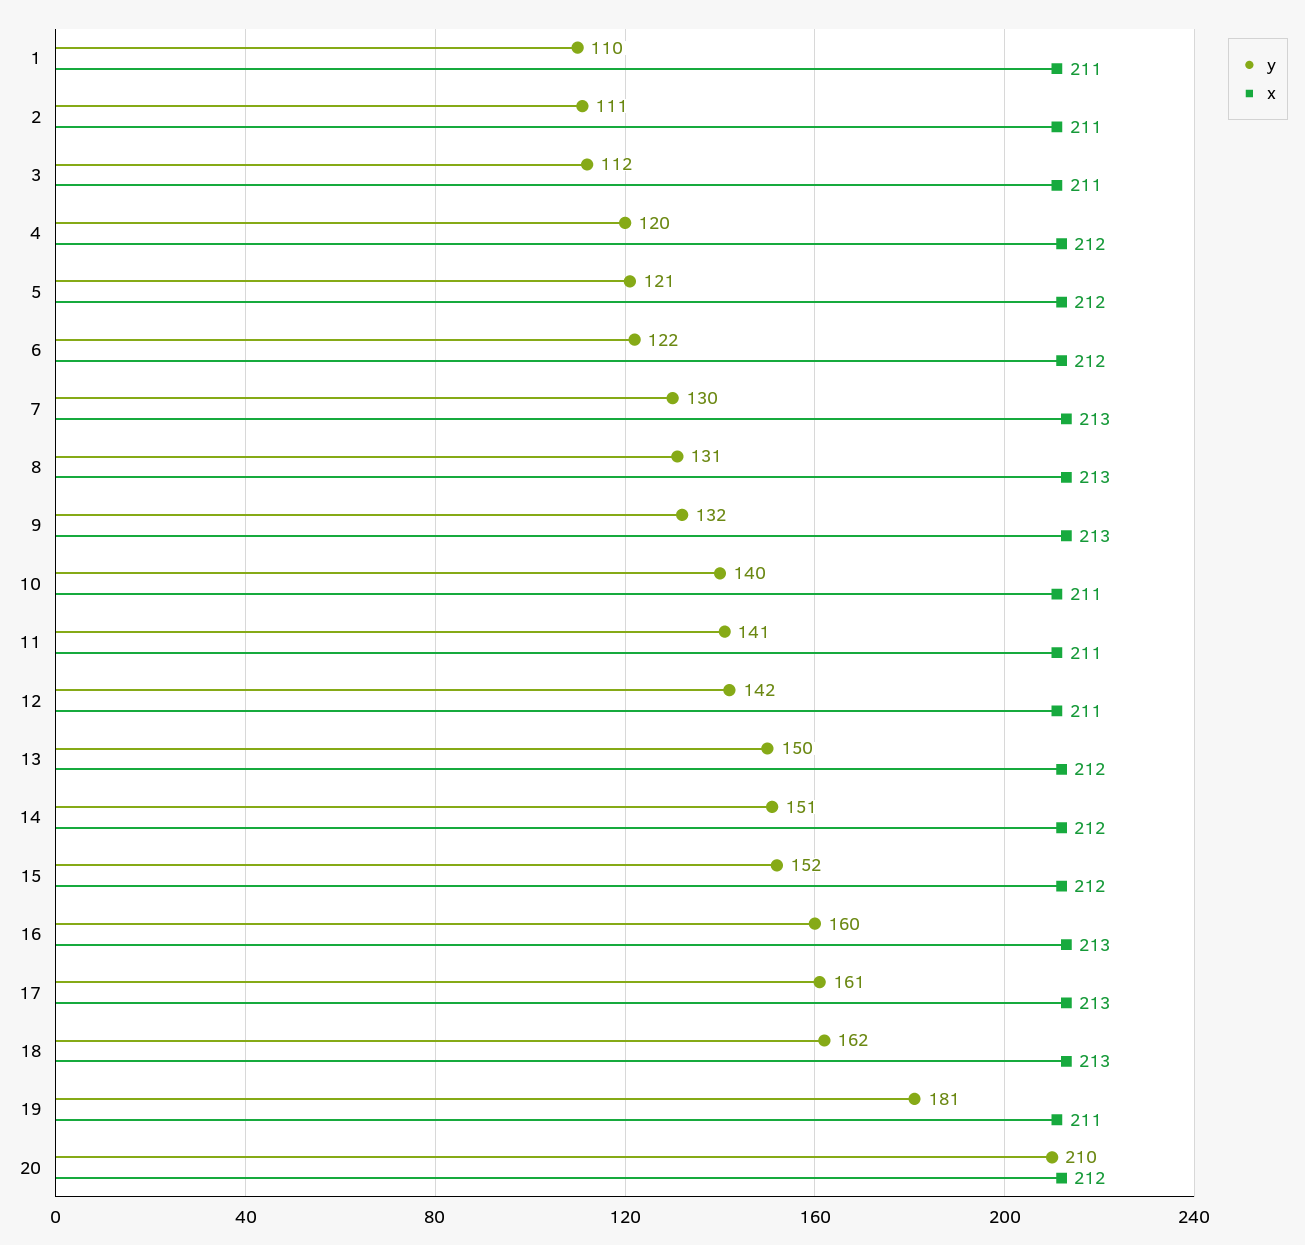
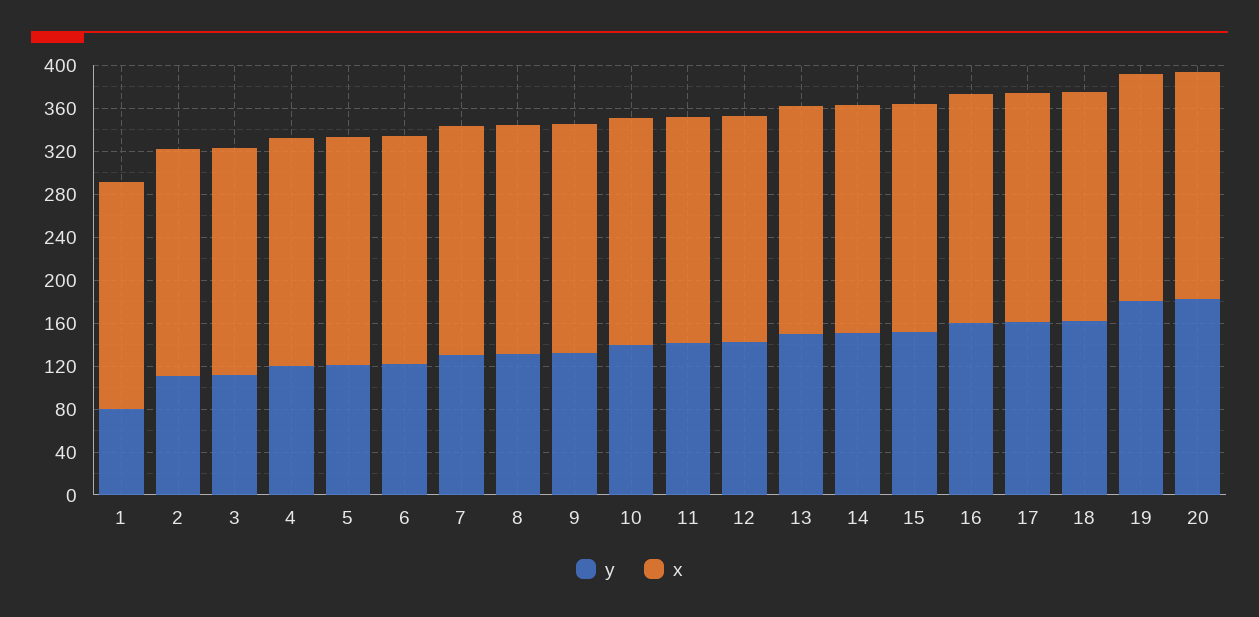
  {
    "y": {
-     "1": 110,
+     "1": 80,
      "2": 111,
      "3": 112,
      "4": 120,
      "5": 121,
      "6": 122,
      "7": 130,
      "8": 131,
      "9": 132,
      "10": 140,
      "11": 141,
      "12": 142,
      "13": 150,
      "14": 151,
      "15": 152,
      "16": 160,
      "17": 161,
      "18": 162,
      "19": 181,
-     "20": 210
+     "20": 180
    },
    "x": {
      "1": 211,
      "2": 211,
      "3": 211,
      "4": 212,
      "5": 212,
      "6": 212,
      "7": 213,
      "8": 213,
      "9": 213,
      "10": 211,
      "11": 211,
      "12": 211,
      "13": 212,
      "14": 212,
      "15": 212,
      "16": 213,
      "17": 213,
      "18": 213,
      "19": 211,
      "20": 212
    }
  }

